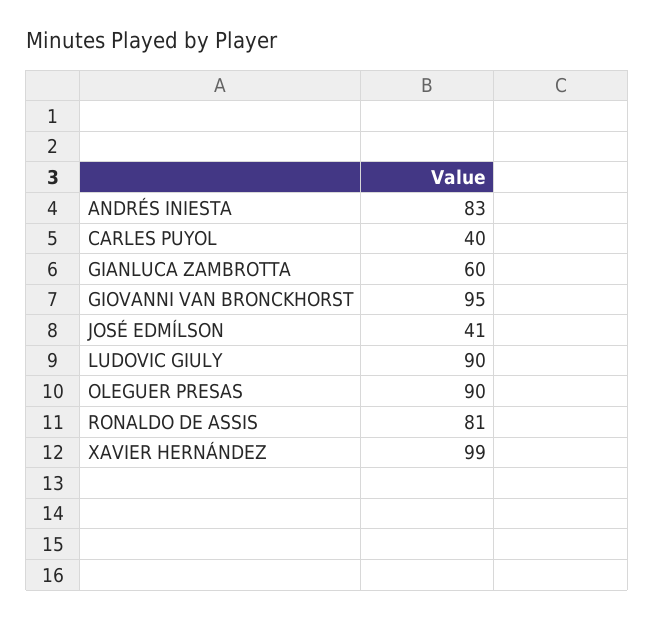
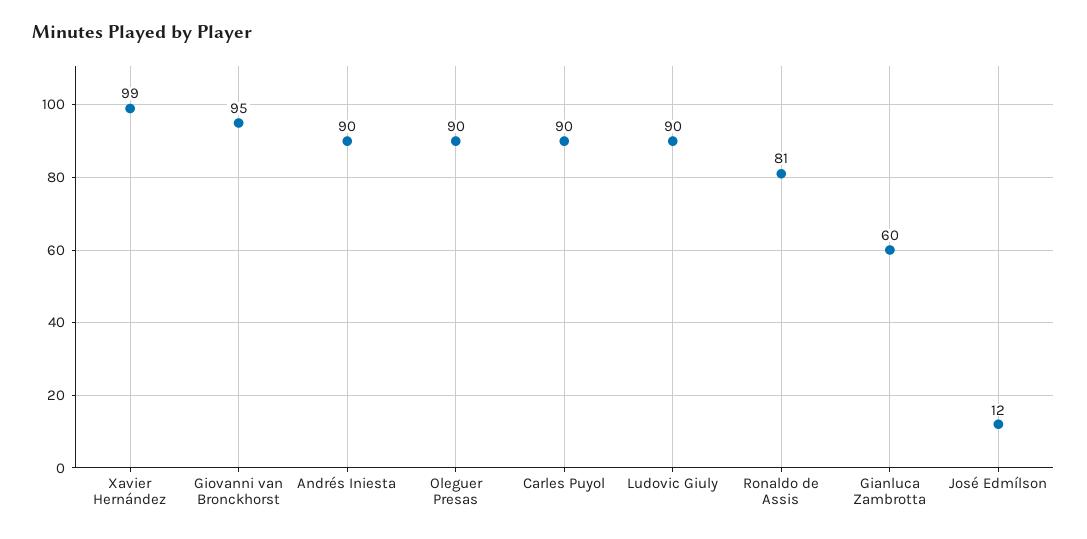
  {
-   "ANDRÉS INIESTA": 83,
+   "ANDRÉS INIESTA": 90,
-   "CARLES PUYOL": 40,
+   "CARLES PUYOL": 90,
    "GIANLUCA ZAMBROTTA": 60,
    "GIOVANNI VAN BRONCKHORST": 95,
-   "JOSÉ EDMÍLSON": 41,
+   "JOSÉ EDMÍLSON": 12,
    "LUDOVIC GIULY": 90,
    "OLEGUER PRESAS": 90,
    "RONALDO DE ASSIS": 81,
    "XAVIER HERNÁNDEZ": 99
  }

